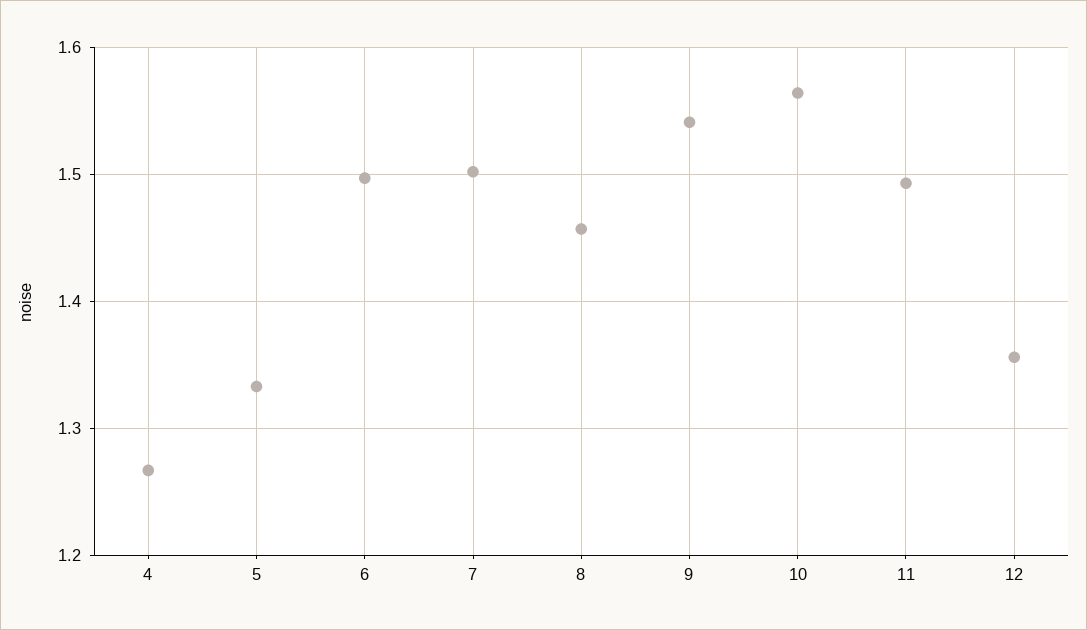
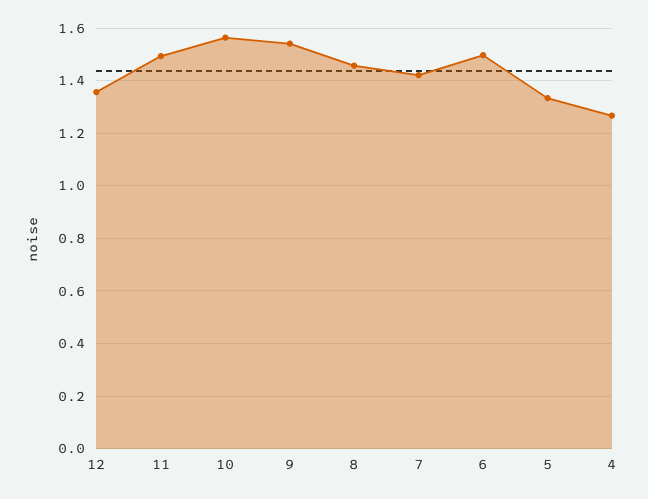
  {
    "4": 1.27,
    "5": 1.33,
    "6": 1.5,
-   "7": 1.5,
+   "7": 1.425,
    "8": 1.46,
    "9": 1.54,
    "10": 1.56,
    "11": 1.49,
    "12": 1.36
  }

